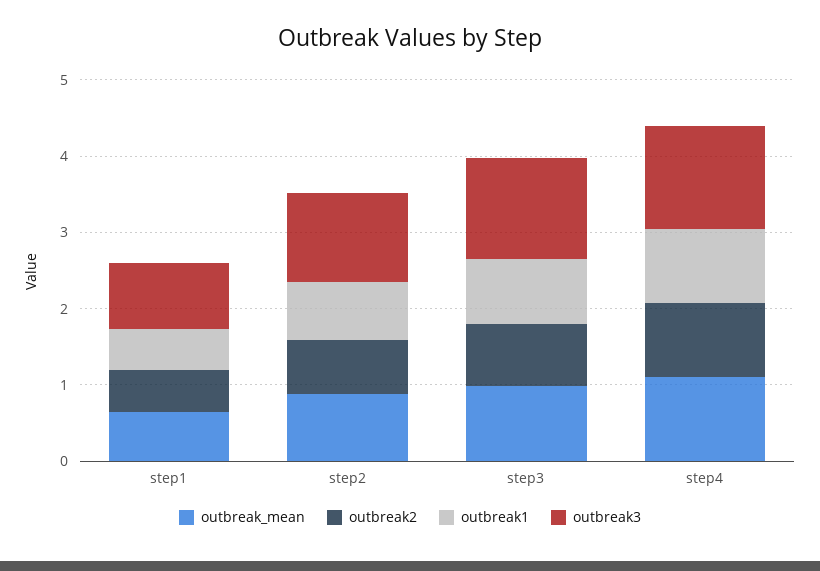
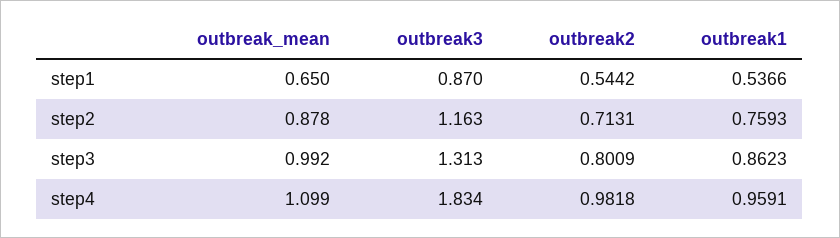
  {
    "outbreak_mean": {
      "step1": 0.65,
      "step2": 0.878,
      "step3": 0.992,
      "step4": 1.099
    },
    "outbreak2": {
      "step1": 0.5442,
      "step2": 0.7131,
      "step3": 0.8009,
      "step4": 0.9818
    },
    "outbreak1": {
      "step1": 0.5366,
      "step2": 0.7593,
      "step3": 0.8623,
      "step4": 0.9591
    },
    "outbreak3": {
      "step1": 0.87,
      "step2": 1.163,
      "step3": 1.313,
-     "step4": 1.4
+     "step4": 1.834
    }
  }

